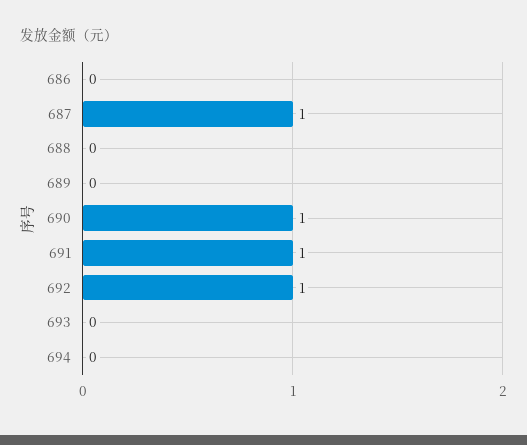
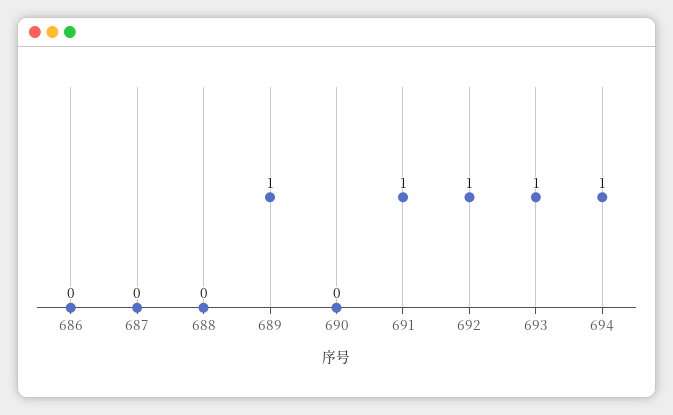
  {
    "686": 0,
-   "687": 1,
+   "687": 0,
    "688": 0,
-   "689": 0,
+   "689": 1,
-   "690": 1,
+   "690": 0,
    "691": 1,
    "692": 1,
-   "693": 0,
+   "693": 1,
-   "694": 0
+   "694": 1
  }

